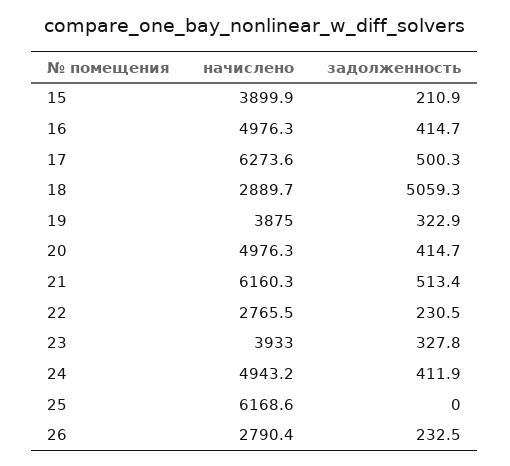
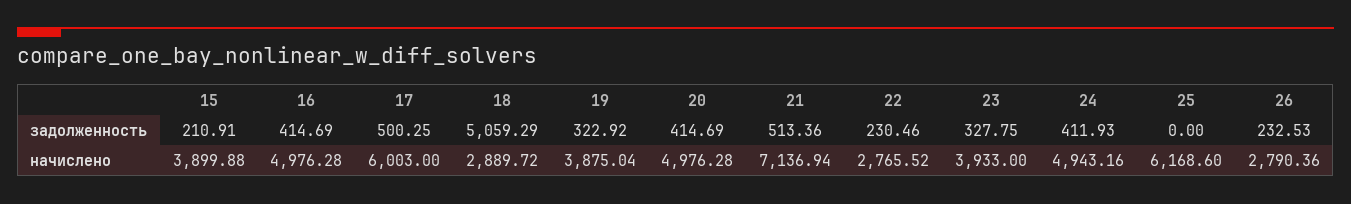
  {
    "начислено": {
      "15": 3899.88,
      "16": 4976.28,
-     "17": 6273.6,
+     "17": 6003,
      "18": 2889.72,
      "19": 3875.04,
      "20": 4976.28,
-     "21": 6160.3,
+     "21": 7136.94,
      "22": 2765.52,
      "23": 3933,
      "24": 4943.16,
      "25": 6168.6,
      "26": 2790.36
    },
    "задолженность": {
      "15": 210.91,
      "16": 414.69,
      "17": 500.25,
      "18": 5059.29,
      "19": 322.92,
      "20": 414.69,
      "21": 513.36,
      "22": 230.46,
      "23": 327.75,
      "24": 411.93,
      "25": 0,
      "26": 232.53
    }
  }

